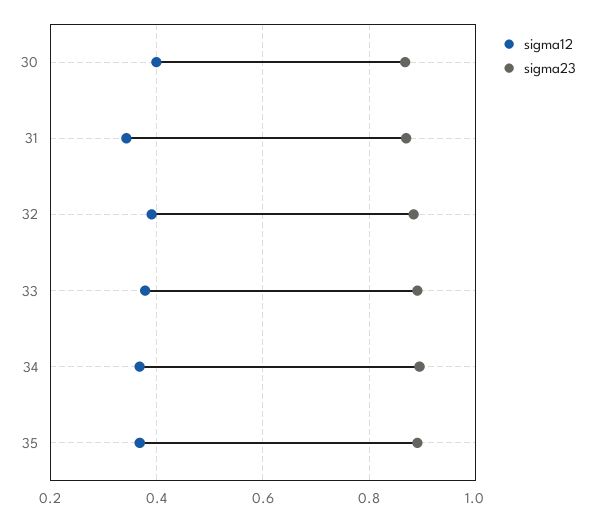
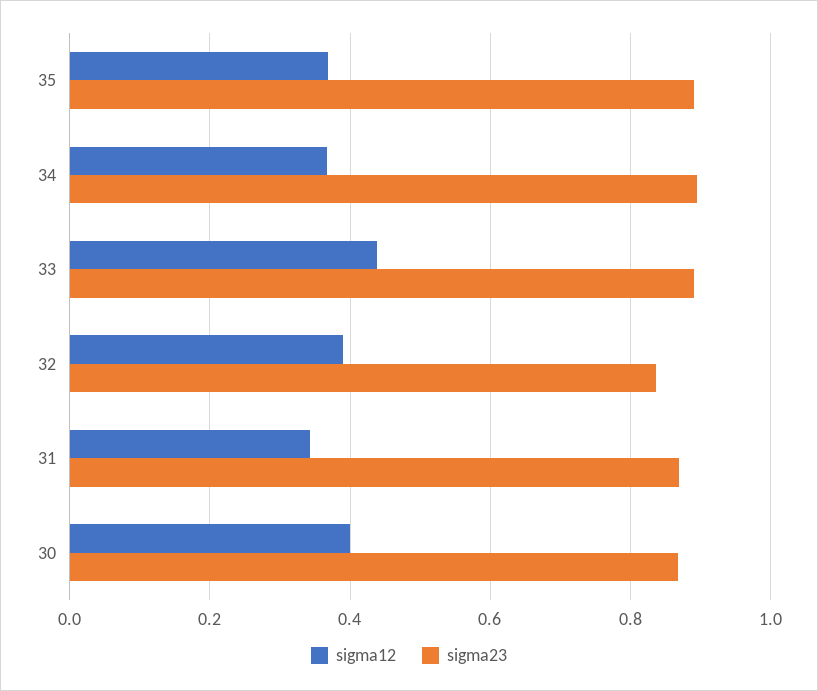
  {
    "sigma12": {
      "30": 0.4,
      "31": 0.34,
      "32": 0.4,
-     "33": 0.38,
+     "33": 0.44,
      "34": 0.36,
      "35": 0.36
    },
    "sigma23": {
      "30": 0.86,
      "31": 0.86,
-     "32": 0.88,
+     "32": 0.84,
      "33": 0.9,
      "34": 0.9,
      "35": 0.9
    }
  }

